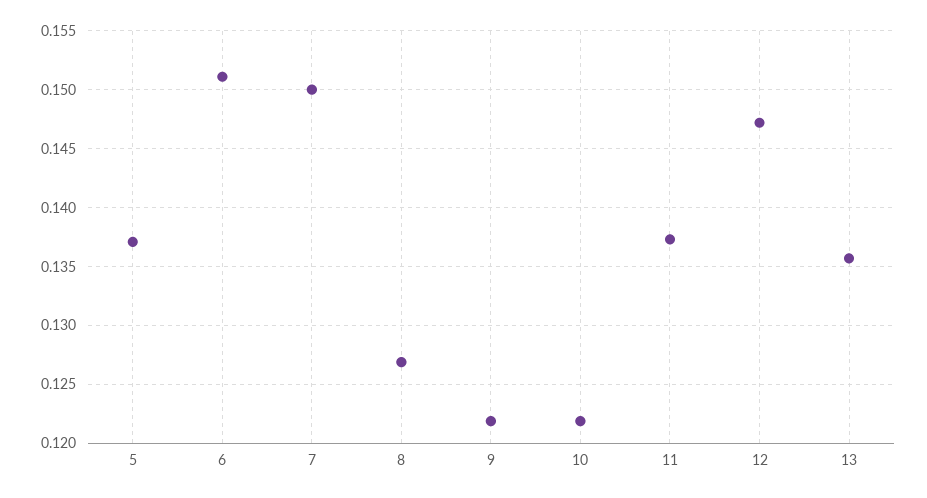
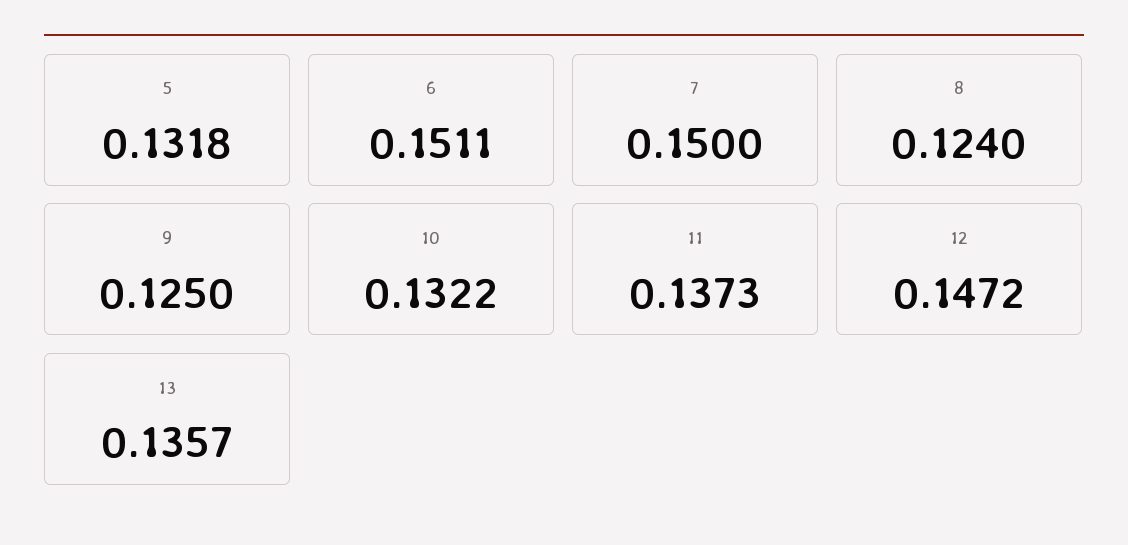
  {
-   "5": 0.137,
+   "5": 0.1318,
    "6": 0.1511,
    "7": 0.15,
-   "8": 0.127,
+   "8": 0.124,
-   "9": 0.122,
+   "9": 0.125,
-   "10": 0.122,
+   "10": 0.1322,
    "11": 0.1373,
    "12": 0.1472,
    "13": 0.1357
  }

